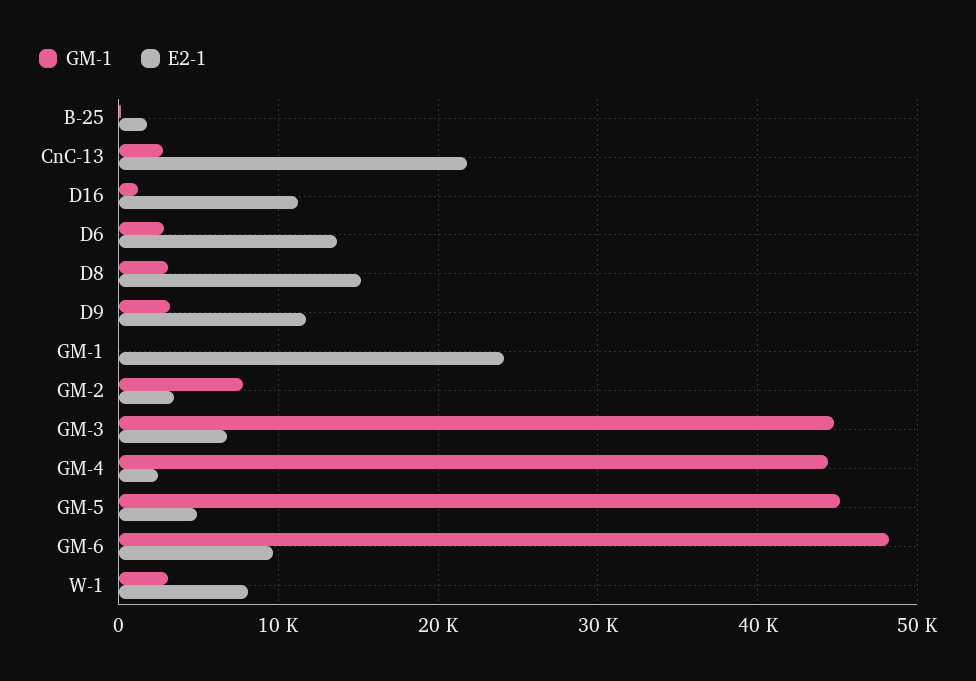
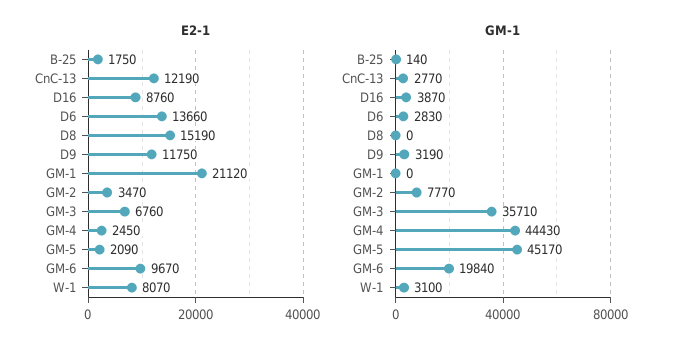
  {
    "GM-1": {
      "B-25": 140,
      "CnC-13": 2770,
-     "D16": 1000,
+     "D16": 3870,
      "D6": 2830,
-     "D8": 3000,
+     "D8": 0,
      "D9": 3190,
      "GM-1": 0,
      "GM-2": 7770,
-     "GM-3": 45000,
+     "GM-3": 35710,
      "GM-4": 44430,
      "GM-5": 45170,
-     "GM-6": 48000,
+     "GM-6": 19840,
      "W-1": 3100
    },
    "E2-1": {
      "B-25": 1750,
-     "CnC-13": 22000,
+     "CnC-13": 12190,
-     "D16": 11000,
+     "D16": 8760,
      "D6": 13660,
      "D8": 15190,
      "D9": 11750,
-     "GM-1": 24000,
+     "GM-1": 21120,
      "GM-2": 3470,
      "GM-3": 6760,
      "GM-4": 2450,
-     "GM-5": 5000,
+     "GM-5": 2090,
      "GM-6": 9670,
      "W-1": 8070
    }
  }

